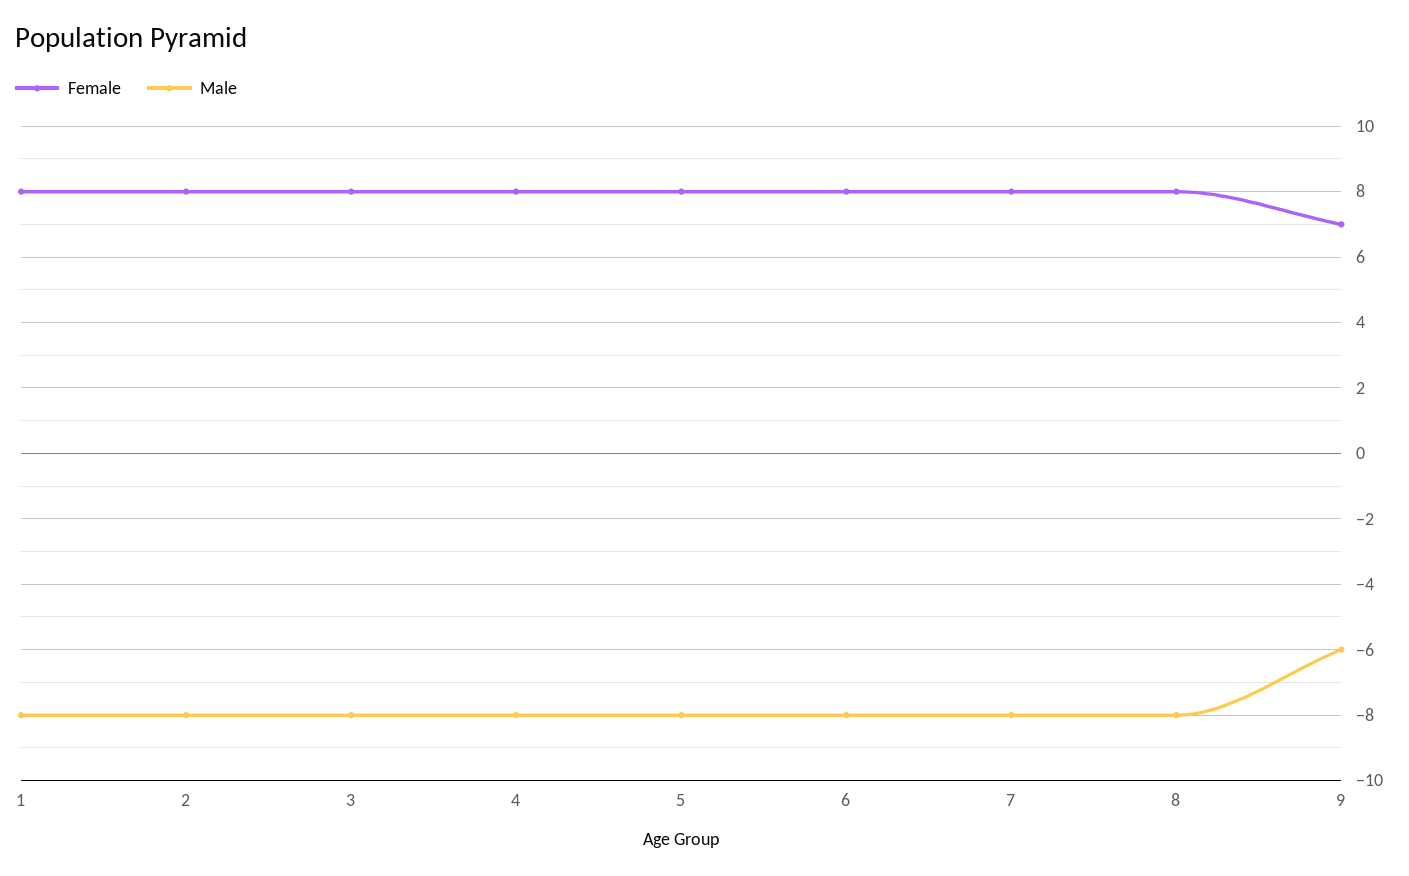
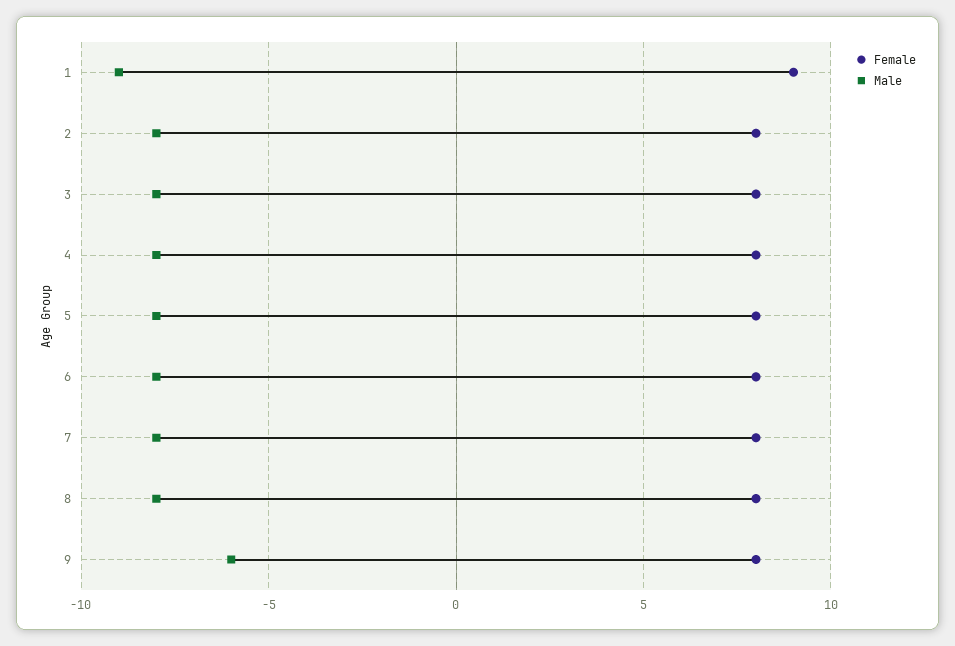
  {
    "Female": {
-     "1": 8,
+     "1": 9,
      "2": 8,
      "3": 8,
      "4": 8,
      "5": 8,
      "6": 8,
      "7": 8,
      "8": 8,
-     "9": 7
+     "9": 8
    },
    "Male": {
-     "1": -8,
+     "1": -9,
      "2": -8,
      "3": -8,
      "4": -8,
      "5": -8,
      "6": -8,
      "7": -8,
      "8": -8,
      "9": -6
    }
  }

